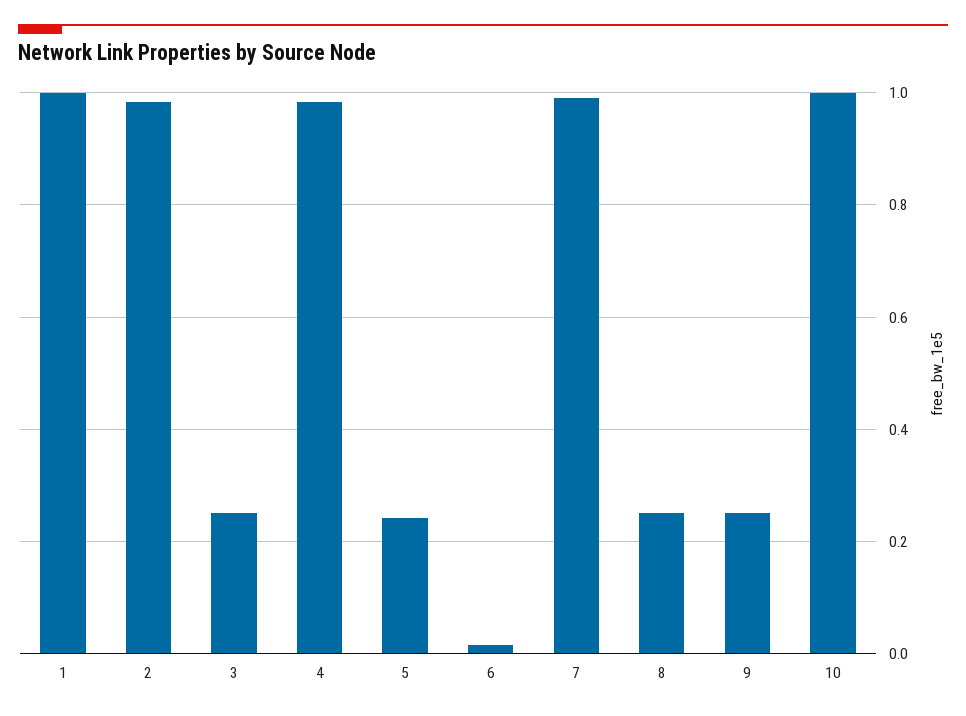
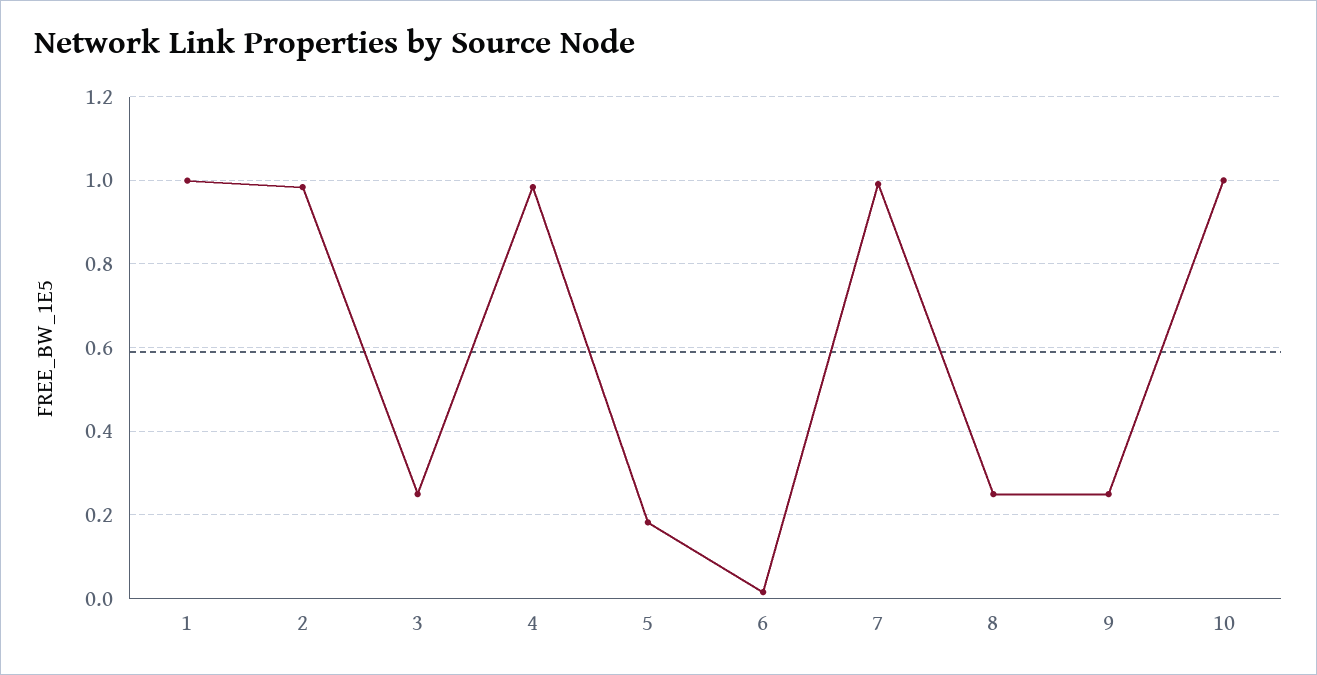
  {
    "1": 1,
    "2": 0.98,
    "3": 0.26,
    "4": 0.98,
-   "5": 0.24,
+   "5": 0.18,
    "6": 0.02,
    "7": 1,
    "8": 0.26,
    "9": 0.26,
    "10": 1
  }

